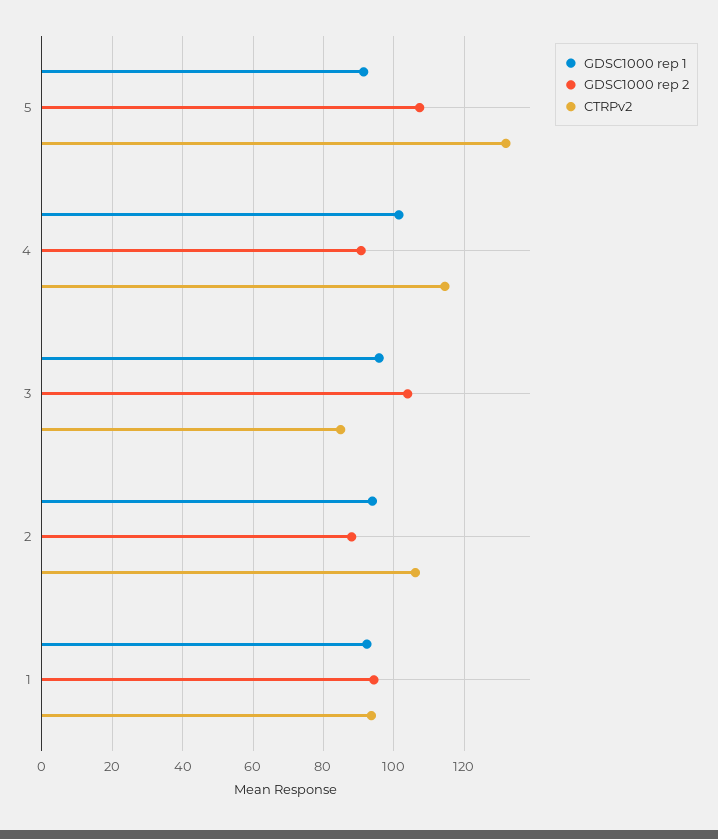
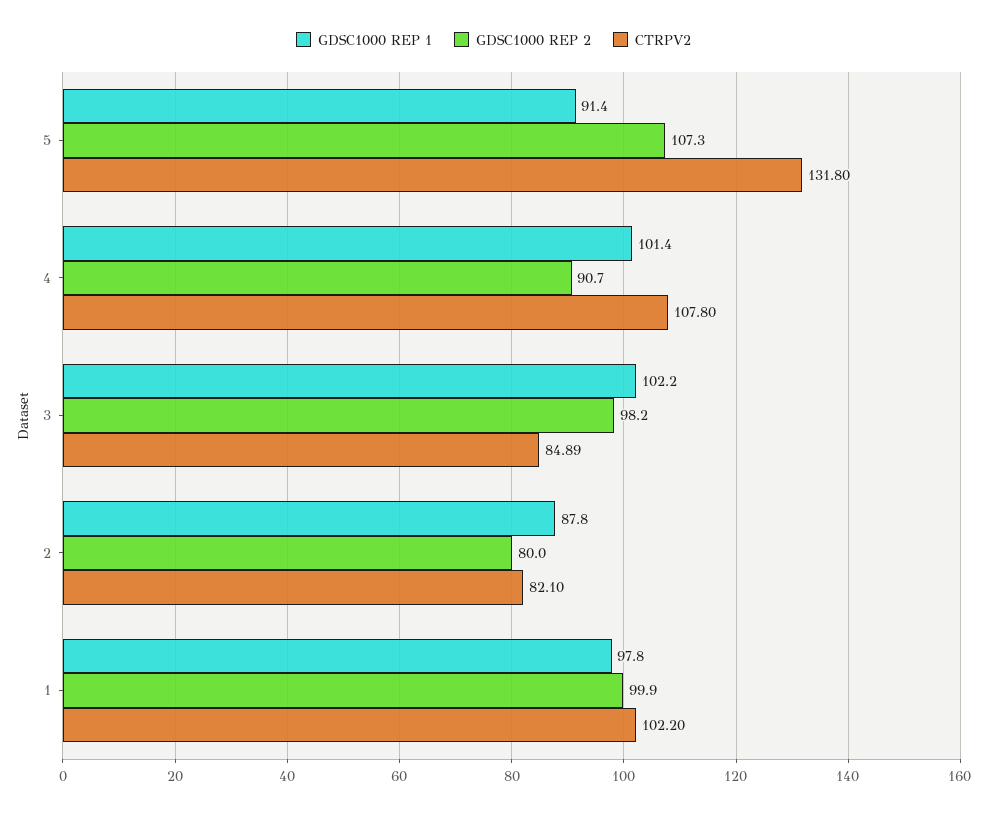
  {
    "GDSC1000 rep 1": {
      "5": 91.4,
      "4": 101.4,
-     "3": 96,
+     "3": 102.2,
-     "2": 94,
+     "2": 87.8,
-     "1": 92
+     "1": 97.8
    },
    "GDSC1000 rep 2": {
      "5": 107.3,
      "4": 90.7,
-     "3": 104,
+     "3": 98.2,
-     "2": 88,
+     "2": 80,
-     "1": 94
+     "1": 99.9
    },
    "CTRPv2": {
      "5": 131.8,
-     "4": 114,
+     "4": 107.8,
      "3": 84.89,
-     "2": 106,
+     "2": 82.1,
-     "1": 94
+     "1": 102.2
    }
  }

